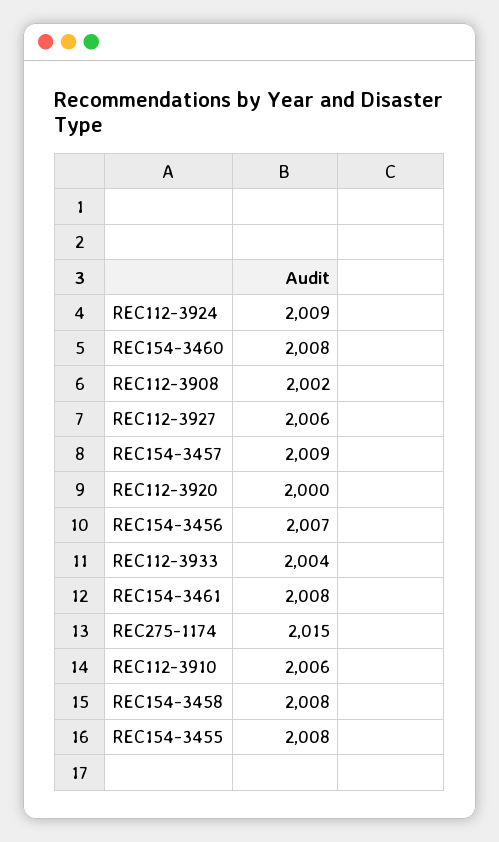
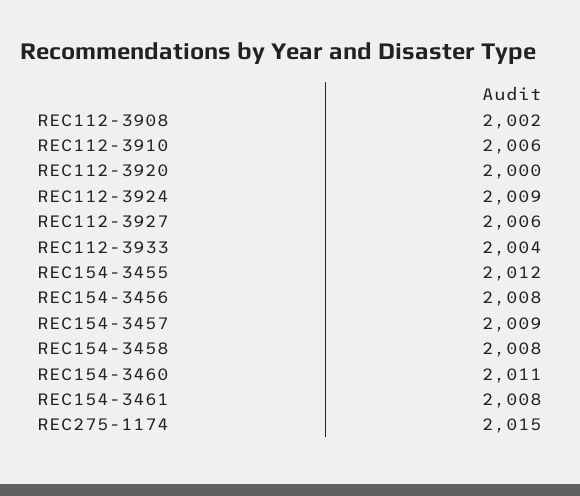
  {
    "REC112-3924": 2009,
-   "REC154-3460": 2008,
+   "REC154-3460": 2011,
    "REC112-3908": 2002,
    "REC112-3927": 2006,
    "REC154-3457": 2009,
    "REC112-3920": 2000,
-   "REC154-3456": 2007,
+   "REC154-3456": 2008,
    "REC112-3933": 2004,
    "REC154-3461": 2008,
    "REC275-1174": 2015,
    "REC112-3910": 2006,
    "REC154-3458": 2008,
-   "REC154-3455": 2008
+   "REC154-3455": 2012
  }

